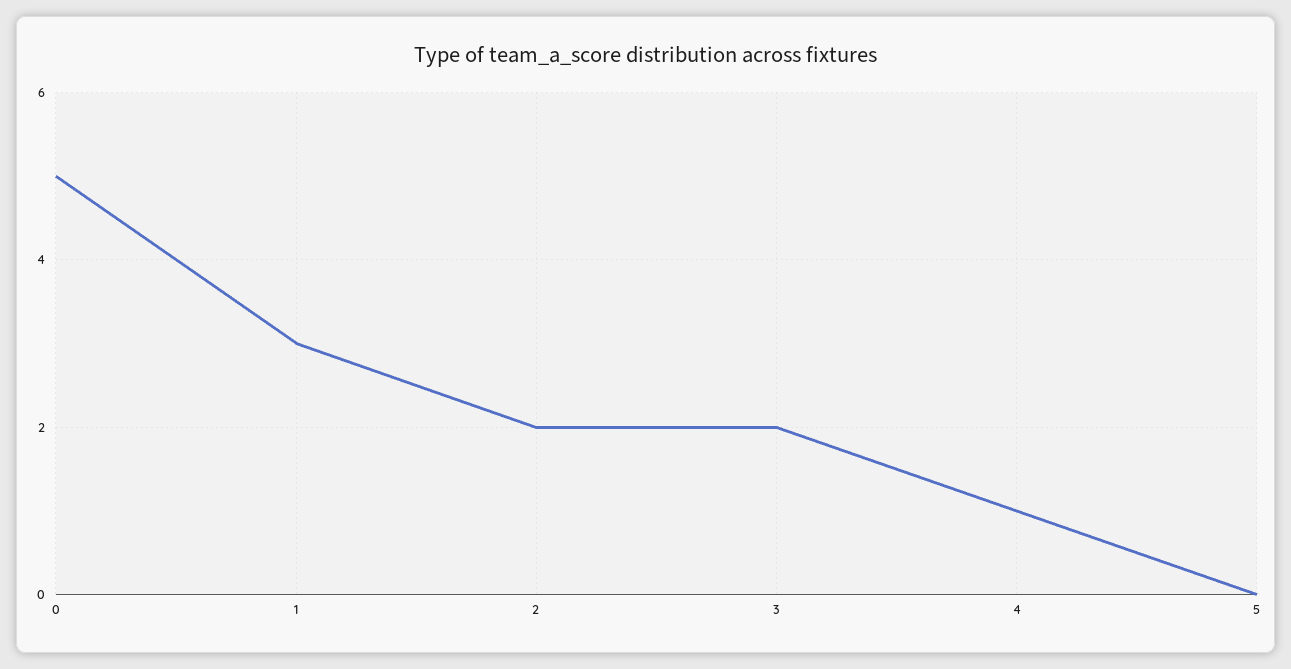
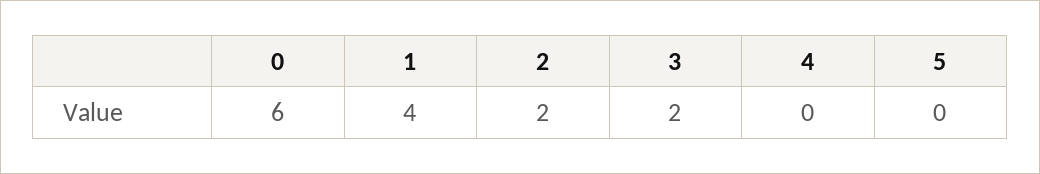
  {
-   "0": 5,
+   "0": 6,
-   "1": 3,
+   "1": 4,
    "2": 2,
    "3": 2,
-   "4": 1,
+   "4": 0,
    "5": 0
  }

